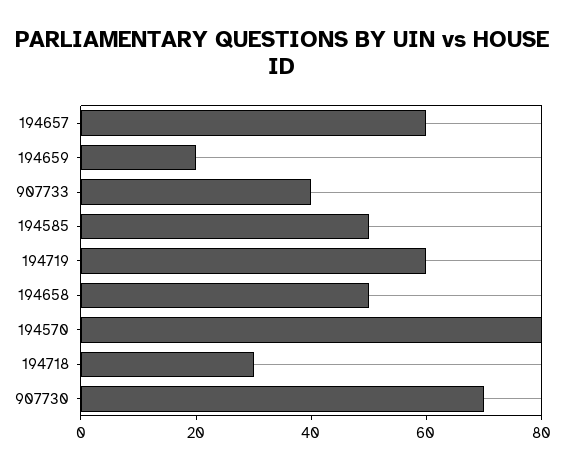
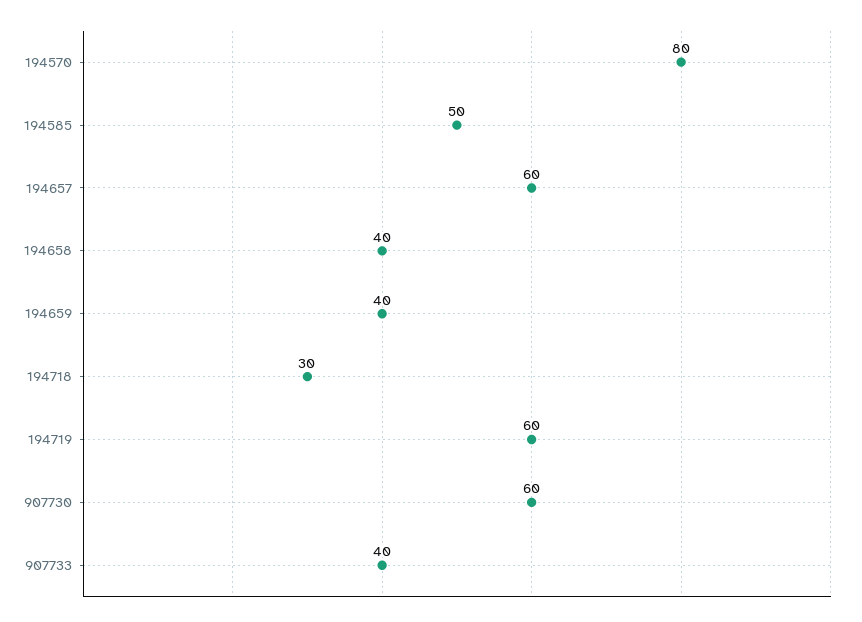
  {
    "194657": 60,
-   "194659": 20,
+   "194659": 40,
    "907733": 40,
    "194585": 50,
    "194719": 60,
-   "194658": 50,
+   "194658": 40,
    "194570": 80,
    "194718": 30,
-   "907730": 70
+   "907730": 60
  }

